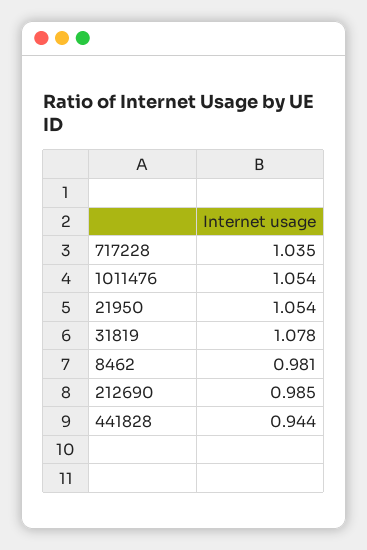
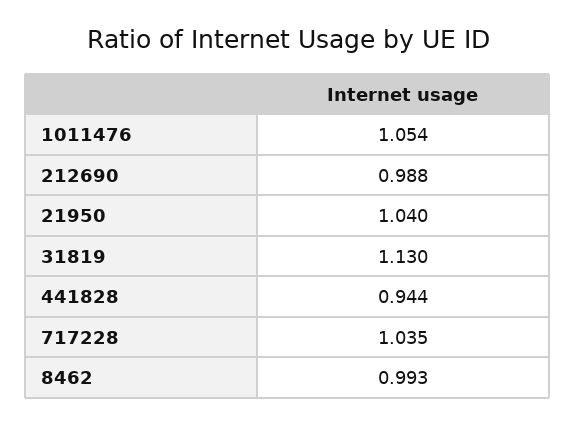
  {
    "717228": 1.035,
    "1011476": 1.054,
-   "21950": 1.054,
+   "21950": 1.04,
-   "31819": 1.078,
+   "31819": 1.13,
-   "8462": 0.981,
+   "8462": 0.993,
-   "212690": 0.985,
+   "212690": 0.988,
    "441828": 0.944
  }

